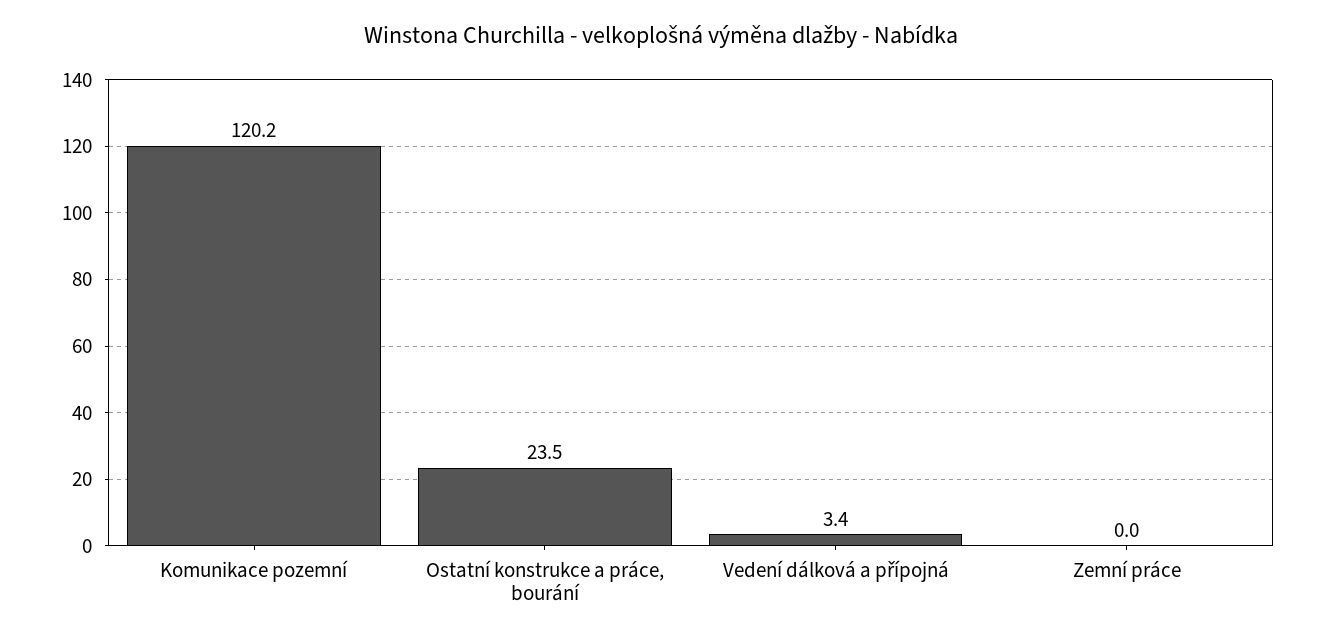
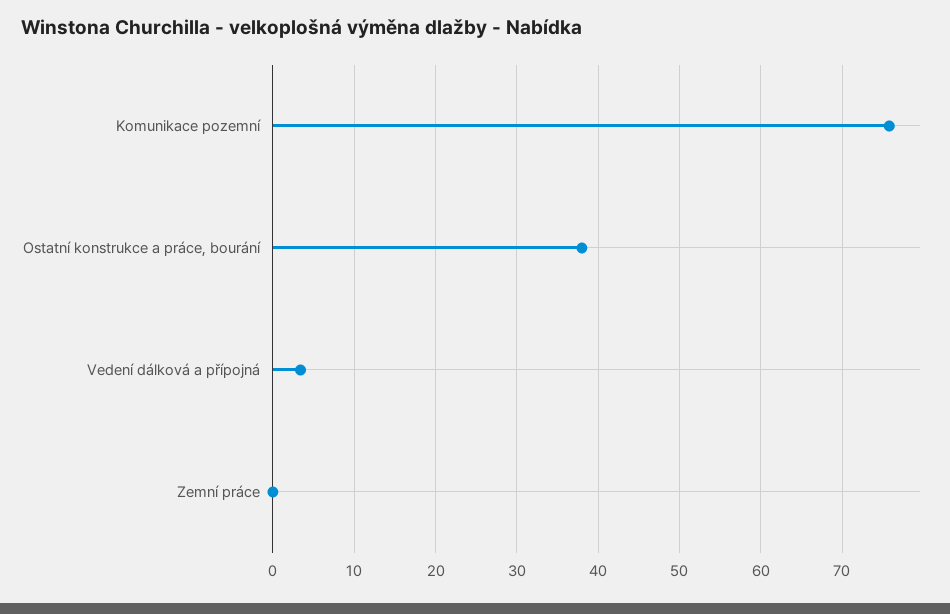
  {
-   "Komunikace pozemní": 120.2,
+   "Komunikace pozemní": 76,
-   "Ostatní konstrukce a práce, bourání": 23.5,
+   "Ostatní konstrukce a práce, bourání": 38,
    "Vedení dálková a přípojná": 3.4,
    "Zemní práce": 0
  }

